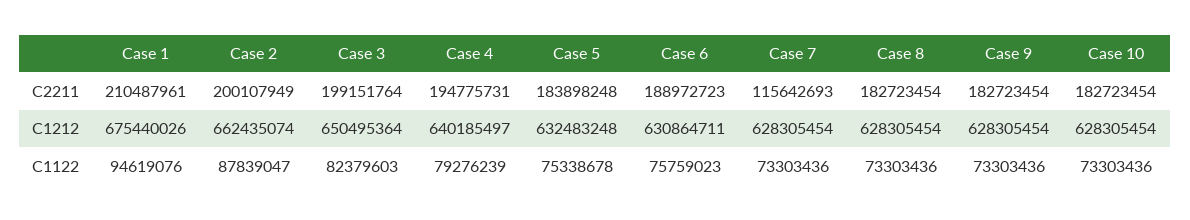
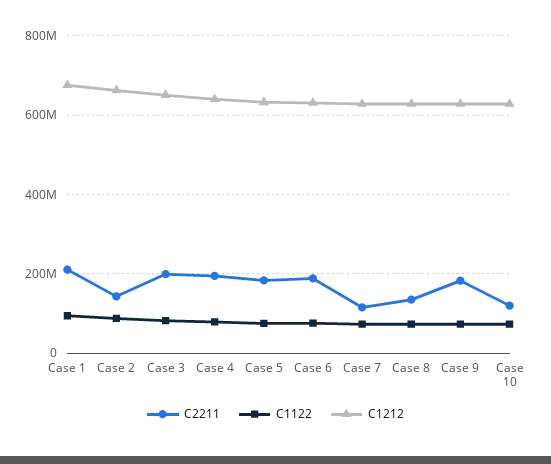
  {
    "C2211": {
      "Case 1": 210487961,
-     "Case 2": 200107949,
+     "Case 2": 140000000,
      "Case 3": 199151764,
      "Case 4": 194775731,
      "Case 5": 183898248,
      "Case 6": 188972723,
      "Case 7": 115642693,
-     "Case 8": 182723454,
+     "Case 8": 140000000,
      "Case 9": 182723454,
-     "Case 10": 182723454
+     "Case 10": 120000000
    },
    "C1212": {
      "Case 1": 675440026,
      "Case 2": 662435074,
      "Case 3": 650495364,
      "Case 4": 640185497,
      "Case 5": 632483248,
      "Case 6": 630864711,
      "Case 7": 628305454,
      "Case 8": 628305454,
      "Case 9": 628305454,
      "Case 10": 628305454
    },
    "C1122": {
      "Case 1": 94619076,
      "Case 2": 87839047,
      "Case 3": 82379603,
      "Case 4": 79276239,
      "Case 5": 75338678,
      "Case 6": 75759023,
      "Case 7": 73303436,
      "Case 8": 73303436,
      "Case 9": 73303436,
      "Case 10": 73303436
    }
  }

